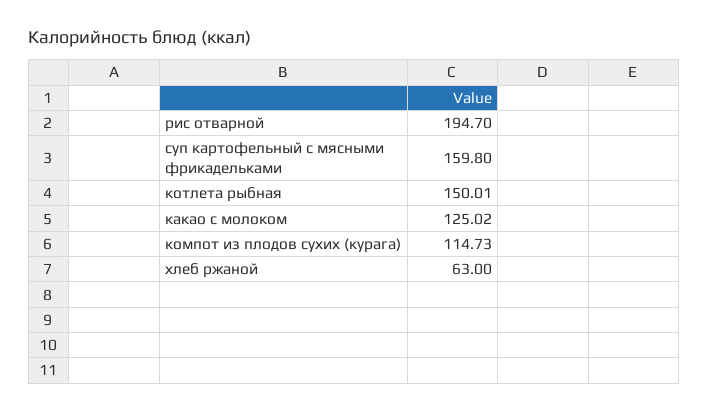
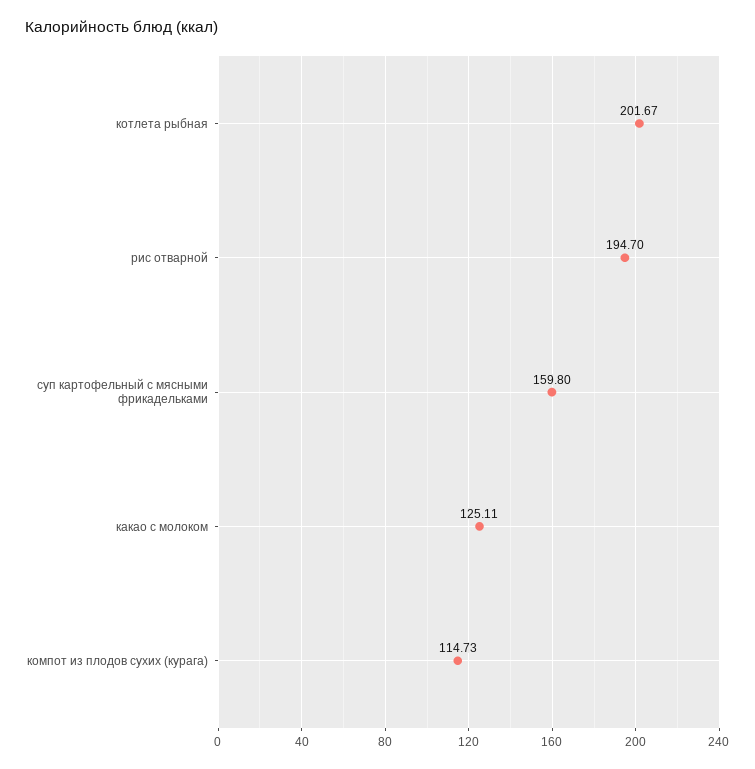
  {
    "рис отварной": 194.7,
    "суп картофельный с мясными фрикадельками": 159.8,
-   "котлета рыбная": 150.01,
+   "котлета рыбная": 201.67,
-   "какао с молоком": 125.02,
+   "какао с молоком": 125.11,
-   "компот из плодов сухих (курага)": 114.73,
+   "компот из плодов сухих (курага)": 114.73
-   "хлеб ржаной": 63
  }

